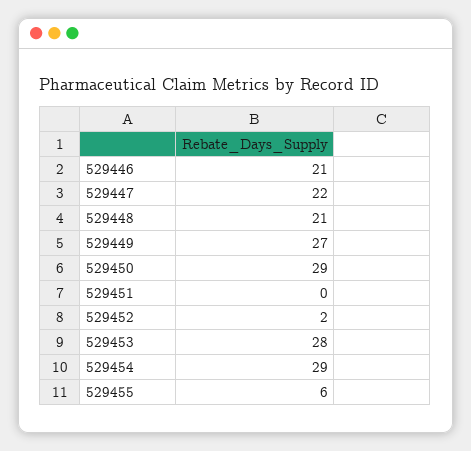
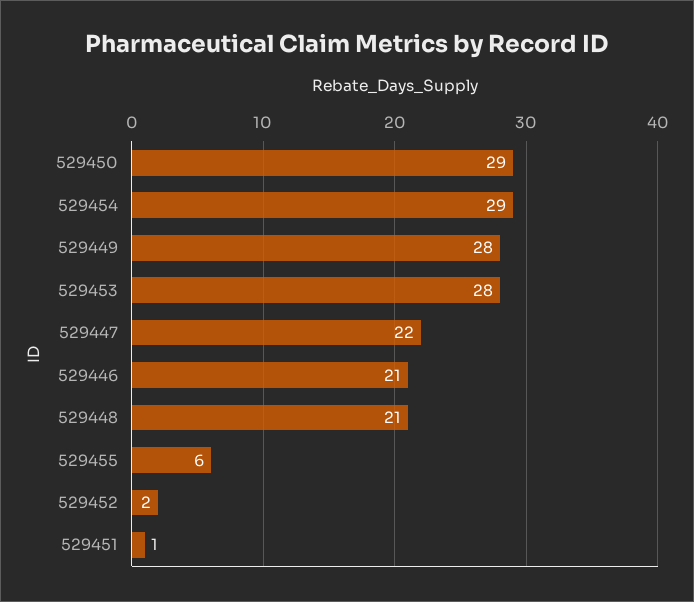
  {
    "529446": 21,
    "529447": 22,
    "529448": 21,
-   "529449": 27,
+   "529449": 28,
    "529450": 29,
-   "529451": 0,
+   "529451": 1,
    "529452": 2,
    "529453": 28,
    "529454": 29,
    "529455": 6
  }

